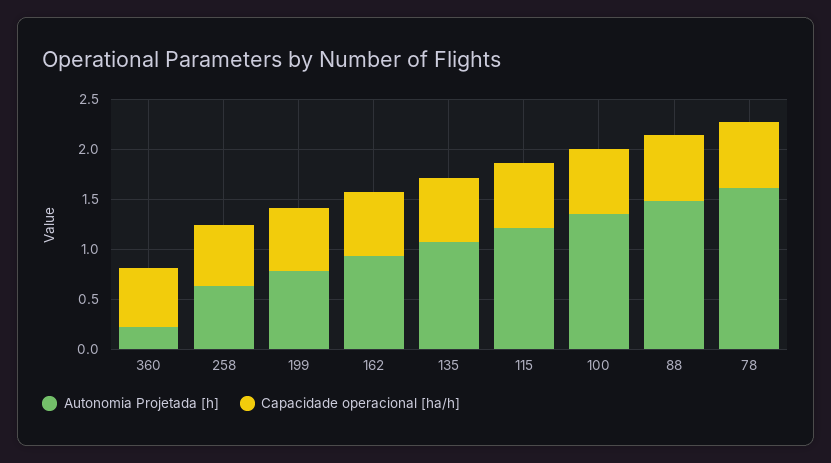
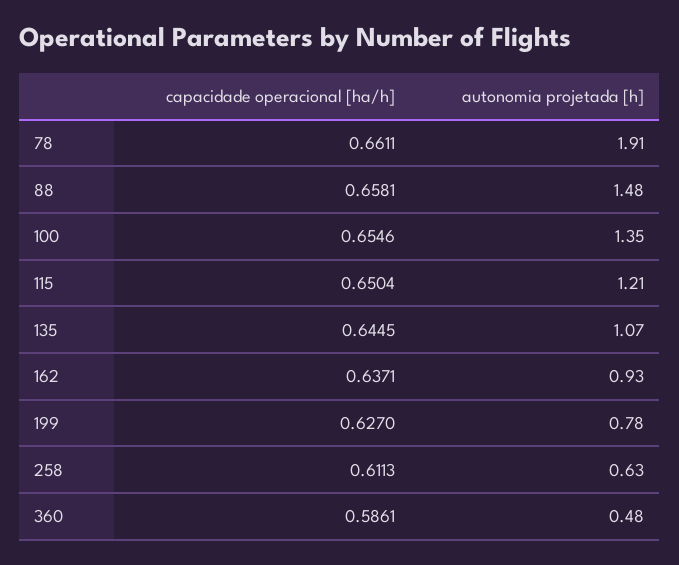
  {
    "Autonomia Projetada [h]": {
-     "360": 0.2,
+     "360": 0.48,
      "258": 0.63,
      "199": 0.78,
      "162": 0.93,
      "135": 1.07,
      "115": 1.21,
      "100": 1.35,
      "88": 1.48,
-     "78": 1.6
+     "78": 1.91
    },
    "Capacidade operacional [ha/h]": {
      "360": 0.5861,
      "258": 0.6113,
      "199": 0.627,
      "162": 0.6371,
      "135": 0.6445,
      "115": 0.6504,
      "100": 0.6546,
      "88": 0.6581,
      "78": 0.6611
    }
  }

